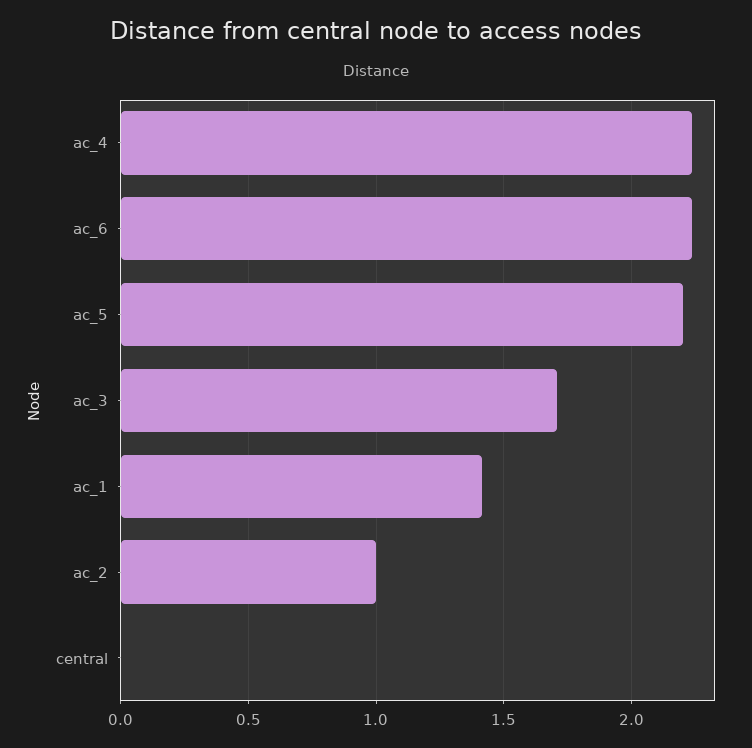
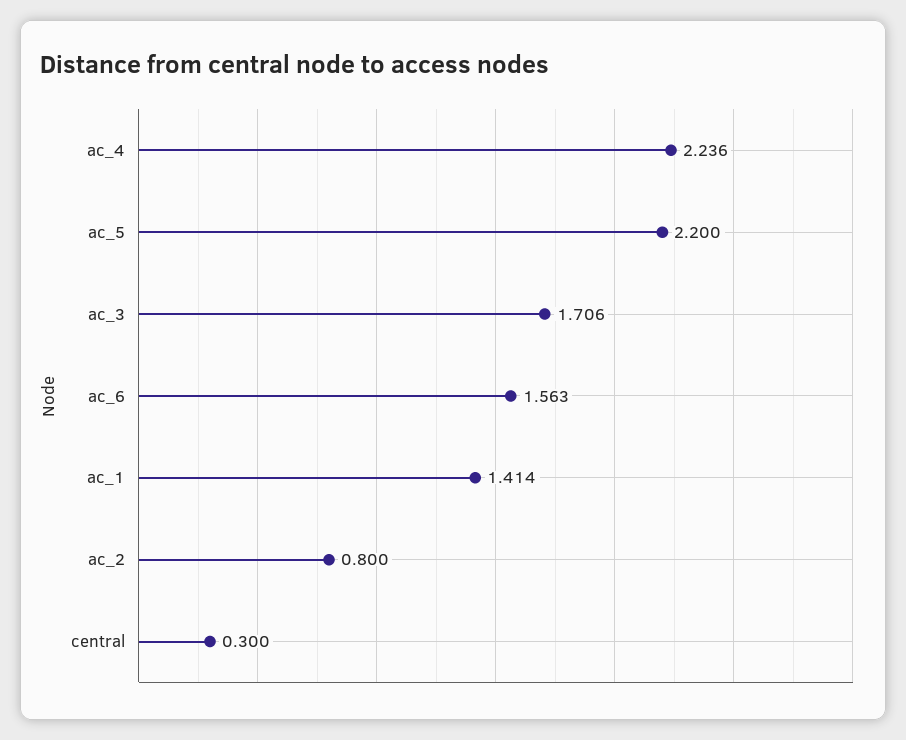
  {
    "ac_4": 2.236,
-   "ac_6": 2.25,
+   "ac_6": 1.563,
    "ac_5": 2.2,
    "ac_3": 1.706,
    "ac_1": 1.414,
-   "ac_2": 1,
+   "ac_2": 0.8,
-   "central": 0
+   "central": 0.3
  }

